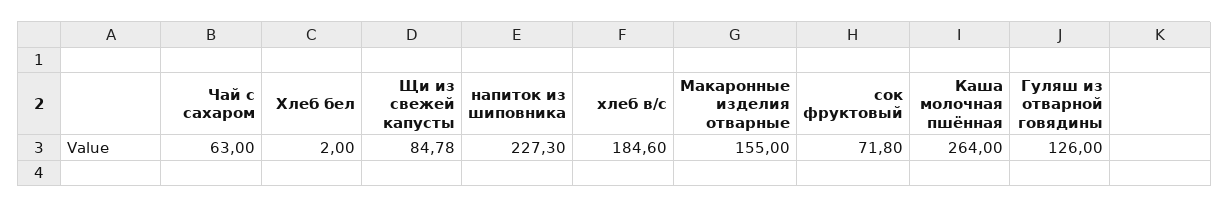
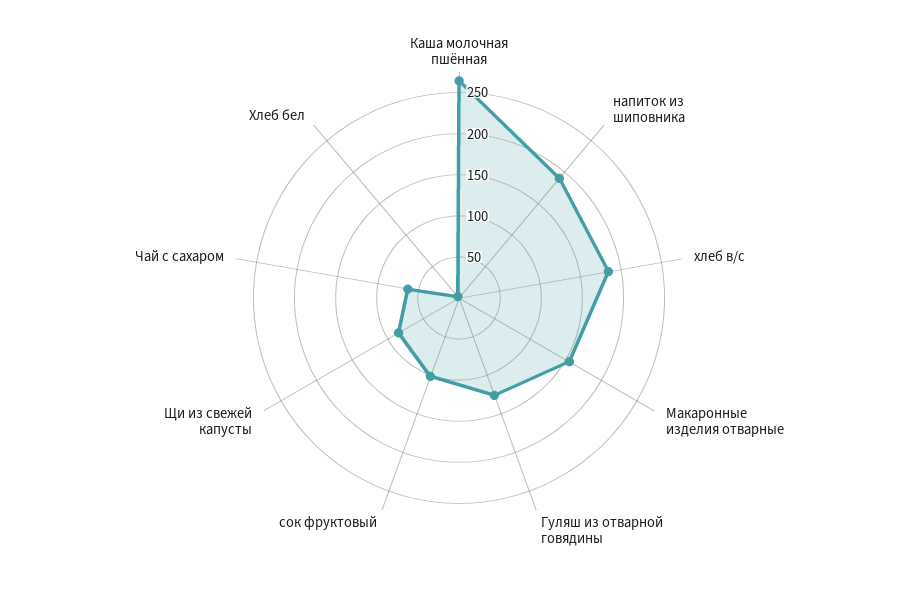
  {
    "Чай с сахаром": 63,
    "Хлеб бел": 2,
    "Щи из свежей капусты": 84.78,
-   "напиток из шиповника": 227.3,
+   "напиток из шиповника": 190,
    "хлеб в/с": 184.6,
    "Макаронные изделия отварные": 155,
-   "сок фруктовый": 71.8,
+   "сок фруктовый": 100,
    "Каша молочная пшённая": 264,
    "Гуляш из отварной говядины": 126
  }

